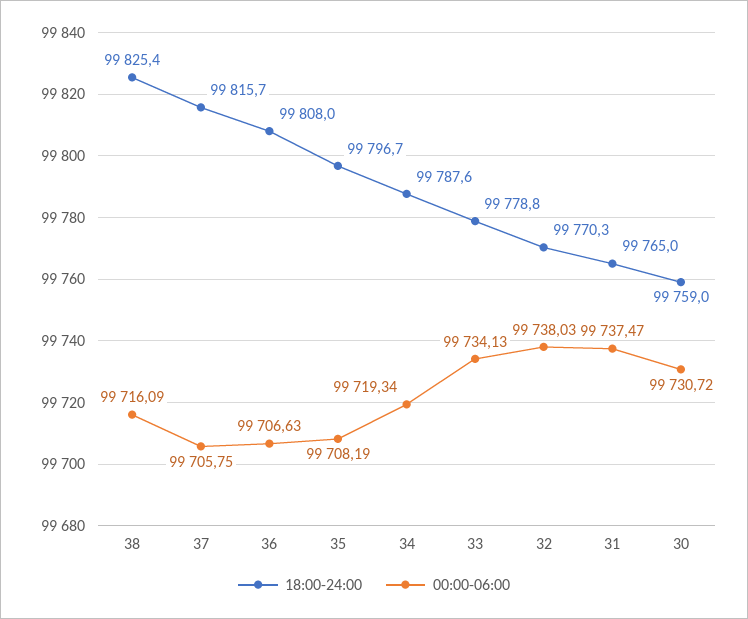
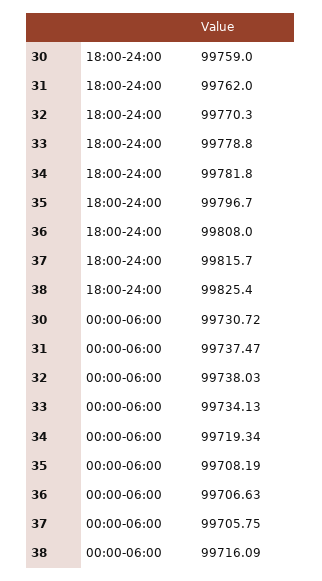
  {
    "18:00-24:00": {
      "38": 99825.4,
      "37": 99815.7,
      "36": 99808,
      "35": 99796.7,
-     "34": 99787.6,
+     "34": 99781.8,
      "33": 99778.8,
      "32": 99770.3,
-     "31": 99765,
+     "31": 99762,
      "30": 99759
    },
    "00:00-06:00": {
      "38": 99716.09,
      "37": 99705.75,
      "36": 99706.63,
      "35": 99708.19,
      "34": 99719.34,
      "33": 99734.13,
      "32": 99738.03,
      "31": 99737.47,
      "30": 99730.72
    }
  }

